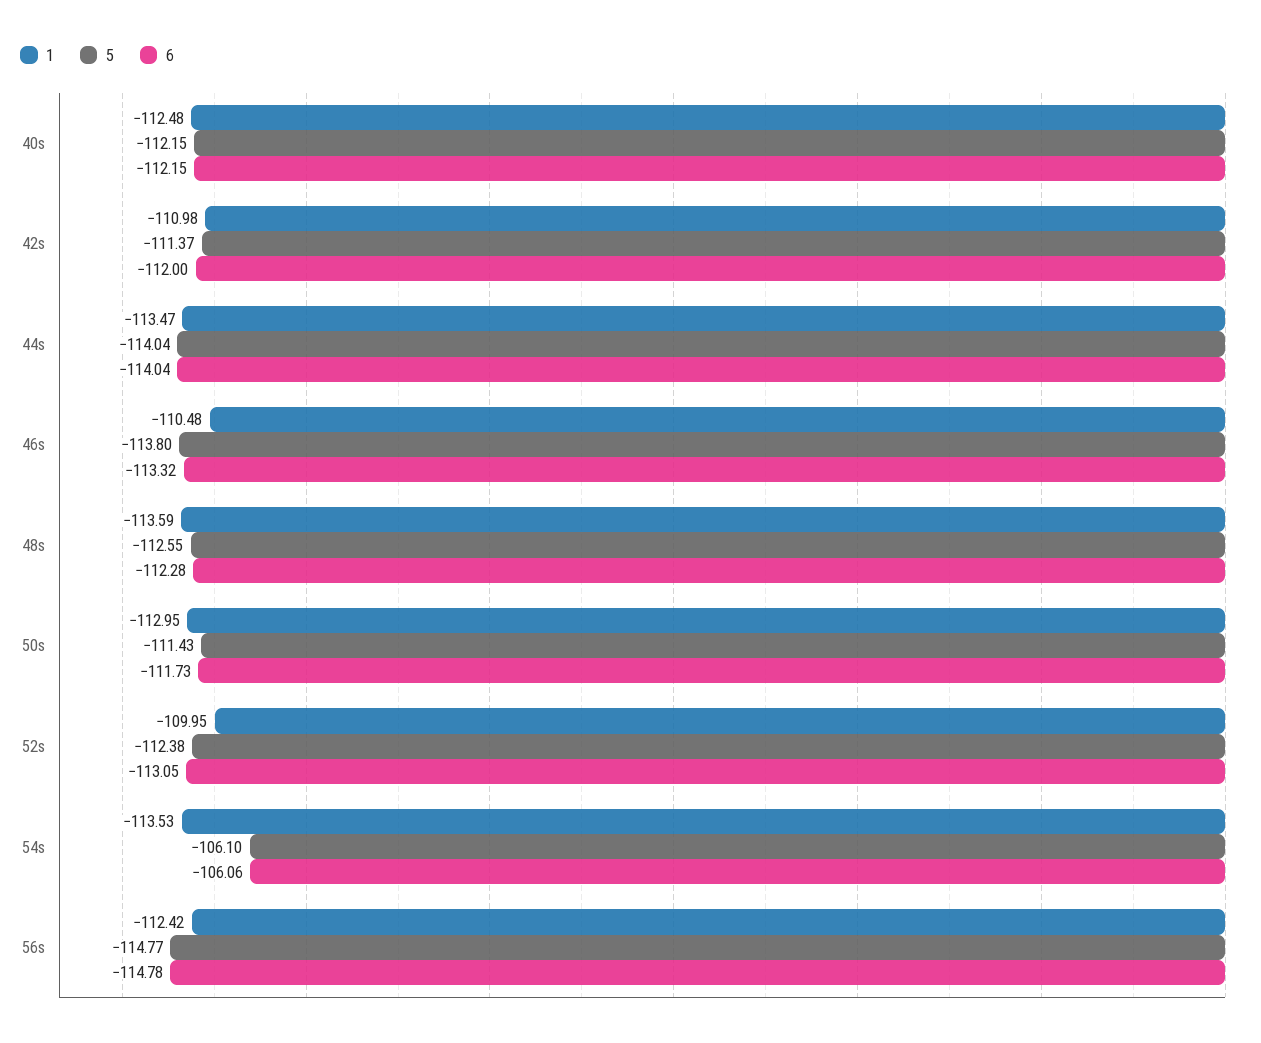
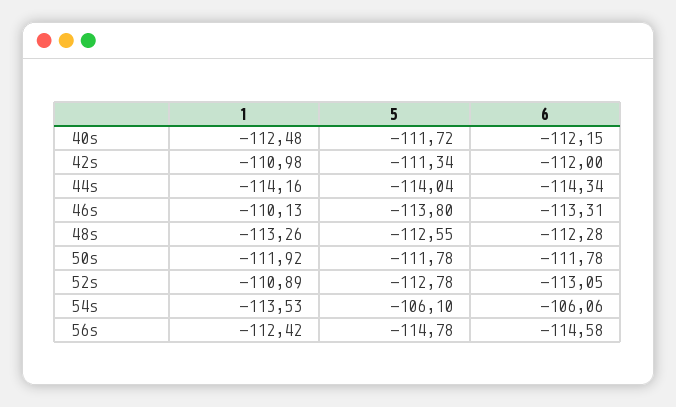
  {
    "1": {
      "40s": -112.48,
      "42s": -110.98,
-     "44s": -113.47,
+     "44s": -114.16,
-     "46s": -110.48,
+     "46s": -110.13,
-     "48s": -113.59,
+     "48s": -113.26,
-     "50s": -112.95,
+     "50s": -111.92,
-     "52s": -109.95,
+     "52s": -110.89,
      "54s": -113.53,
      "56s": -112.42
    },
    "5": {
-     "40s": -112.15,
+     "40s": -111.72,
-     "42s": -111.37,
+     "42s": -111.34,
      "44s": -114.04,
      "46s": -113.8,
      "48s": -112.55,
-     "50s": -111.43,
+     "50s": -111.78,
-     "52s": -112.38,
+     "52s": -112.78,
      "54s": -106.1,
-     "56s": -114.77
+     "56s": -114.78
    },
    "6": {
      "40s": -112.15,
      "42s": -112,
-     "44s": -114.04,
+     "44s": -114.34,
-     "46s": -113.32,
+     "46s": -113.31,
      "48s": -112.28,
-     "50s": -111.73,
+     "50s": -111.78,
      "52s": -113.05,
      "54s": -106.06,
-     "56s": -114.78
+     "56s": -114.58
    }
  }

